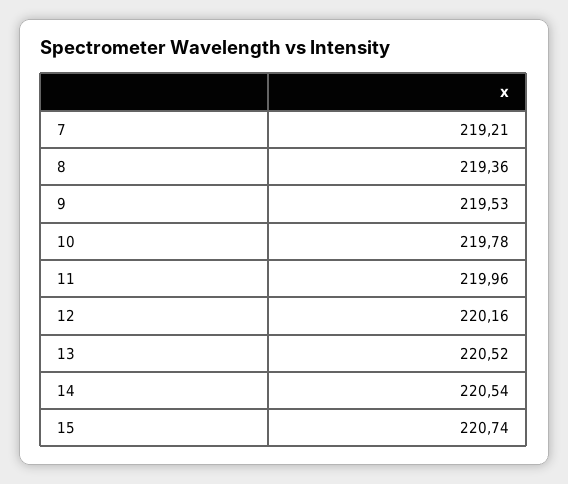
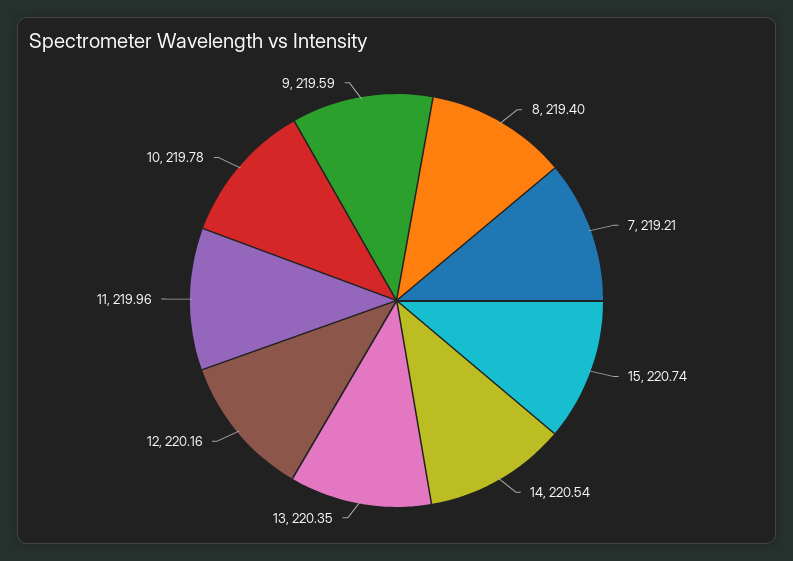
  {
    "7": 219.21,
-   "8": 219.36,
+   "8": 219.4,
-   "9": 219.53,
+   "9": 219.59,
    "10": 219.78,
    "11": 219.96,
    "12": 220.16,
-   "13": 220.52,
+   "13": 220.35,
    "14": 220.54,
    "15": 220.74
  }

